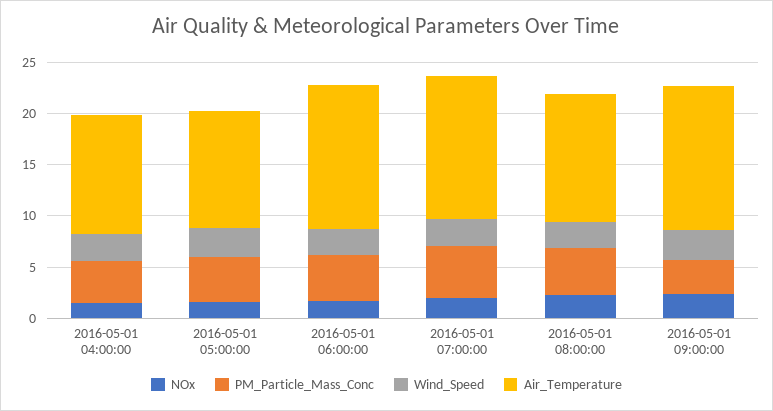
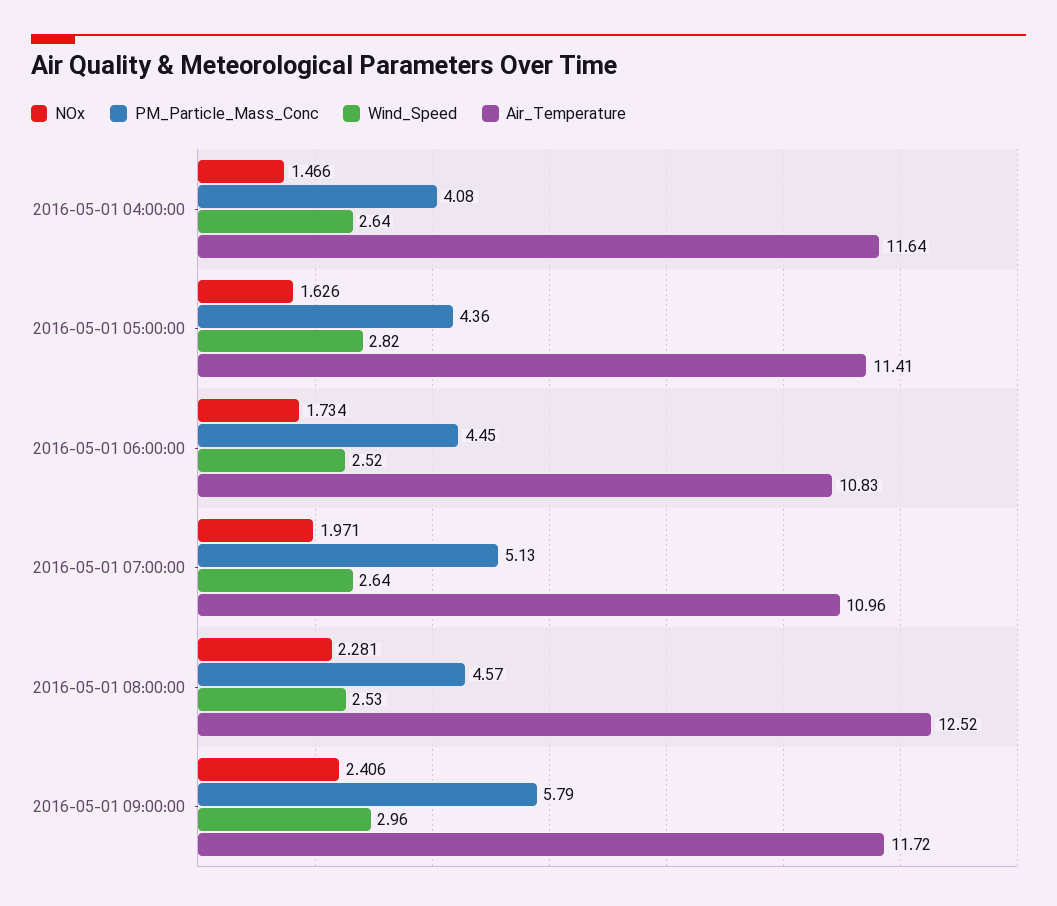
  {
    "NOx": {
      "2016-05-01 04:00:00": 1.466,
      "2016-05-01 05:00:00": 1.626,
      "2016-05-01 06:00:00": 1.734,
      "2016-05-01 07:00:00": 1.971,
      "2016-05-01 08:00:00": 2.281,
      "2016-05-01 09:00:00": 2.406
    },
    "PM_Particle_Mass_Conc": {
      "2016-05-01 04:00:00": 4.08,
      "2016-05-01 05:00:00": 4.36,
      "2016-05-01 06:00:00": 4.45,
      "2016-05-01 07:00:00": 5.13,
      "2016-05-01 08:00:00": 4.57,
-     "2016-05-01 09:00:00": 3
+     "2016-05-01 09:00:00": 5.79
    },
    "Wind_Speed": {
      "2016-05-01 04:00:00": 2.64,
      "2016-05-01 05:00:00": 2.82,
      "2016-05-01 06:00:00": 2.52,
      "2016-05-01 07:00:00": 2.64,
      "2016-05-01 08:00:00": 2.53,
      "2016-05-01 09:00:00": 2.96
    },
    "Air_Temperature": {
      "2016-05-01 04:00:00": 11.64,
      "2016-05-01 05:00:00": 11.41,
-     "2016-05-01 06:00:00": 14,
+     "2016-05-01 06:00:00": 10.83,
-     "2016-05-01 07:00:00": 14,
+     "2016-05-01 07:00:00": 10.96,
      "2016-05-01 08:00:00": 12.52,
-     "2016-05-01 09:00:00": 14
+     "2016-05-01 09:00:00": 11.72
    }
  }

